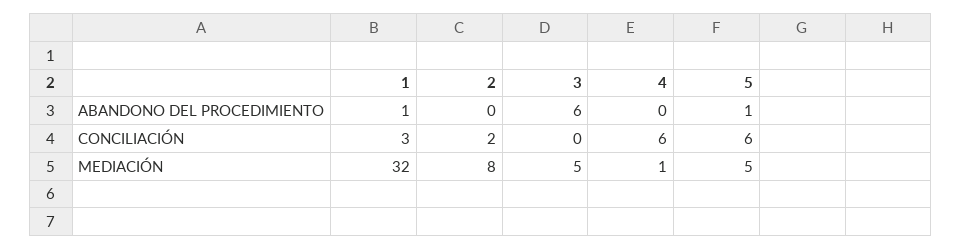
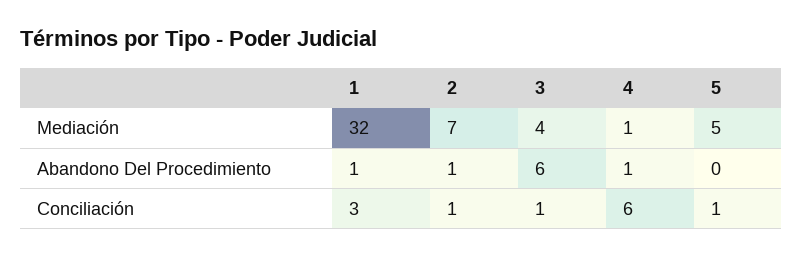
  {
    "1": {
      "ABANDONO DEL PROCEDIMIENTO": 1,
      "CONCILIACIÓN": 3,
      "MEDIACIÓN": 32
    },
    "2": {
-     "ABANDONO DEL PROCEDIMIENTO": 0,
+     "ABANDONO DEL PROCEDIMIENTO": 1,
-     "CONCILIACIÓN": 2,
+     "CONCILIACIÓN": 1,
-     "MEDIACIÓN": 8
+     "MEDIACIÓN": 7
    },
    "3": {
      "ABANDONO DEL PROCEDIMIENTO": 6,
-     "CONCILIACIÓN": 0,
+     "CONCILIACIÓN": 1,
-     "MEDIACIÓN": 5
+     "MEDIACIÓN": 4
    },
    "4": {
-     "ABANDONO DEL PROCEDIMIENTO": 0,
+     "ABANDONO DEL PROCEDIMIENTO": 1,
      "CONCILIACIÓN": 6,
      "MEDIACIÓN": 1
    },
    "5": {
-     "ABANDONO DEL PROCEDIMIENTO": 1,
+     "ABANDONO DEL PROCEDIMIENTO": 0,
-     "CONCILIACIÓN": 6,
+     "CONCILIACIÓN": 1,
      "MEDIACIÓN": 5
    }
  }

